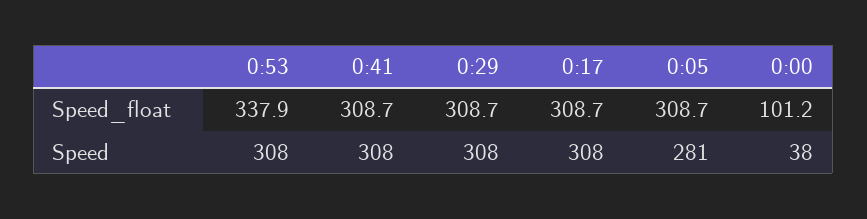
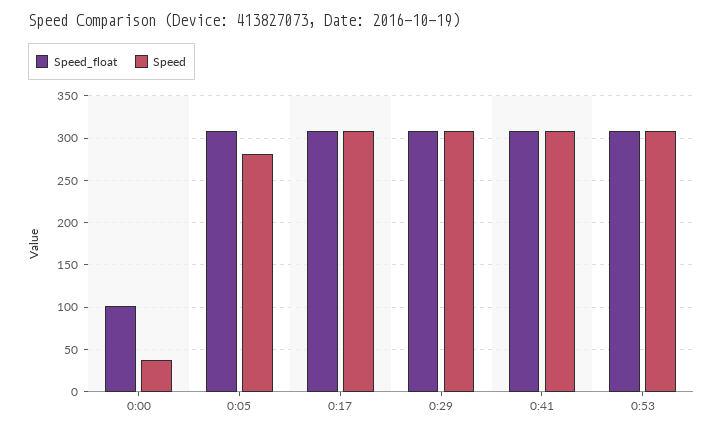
  {
    "Speed_float": {
-     "0:53": 337.9,
+     "0:53": 310,
      "0:41": 308.7,
      "0:29": 308.7,
      "0:17": 308.7,
      "0:05": 308.7,
      "0:00": 101.2
    },
    "Speed": {
      "0:53": 308,
      "0:41": 308,
      "0:29": 308,
      "0:17": 308,
      "0:05": 281,
      "0:00": 38
    }
  }

